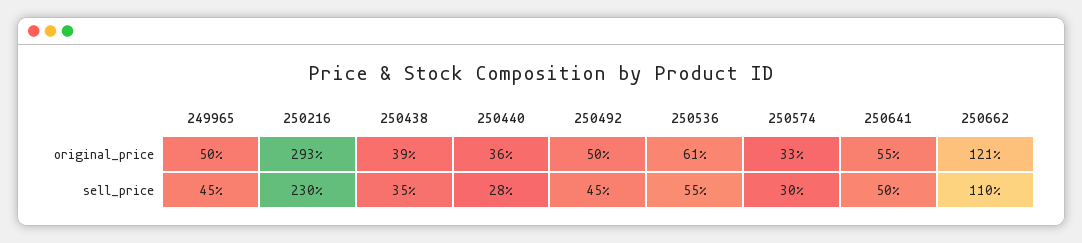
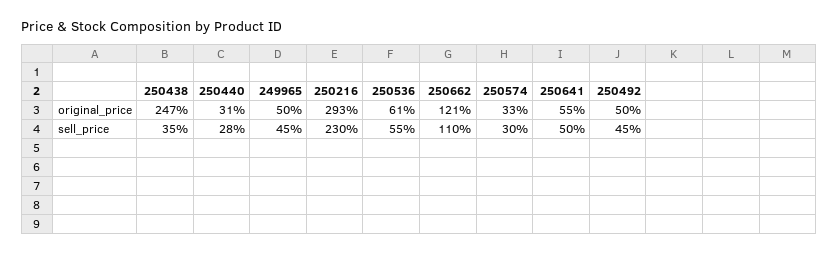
  {
    "249965": {
      "original_price": 50,
      "sell_price": 45
    },
    "250216": {
      "original_price": 293,
      "sell_price": 230
    },
    "250438": {
-     "original_price": 39,
+     "original_price": 247,
      "sell_price": 35
    },
    "250440": {
-     "original_price": 36,
+     "original_price": 31,
      "sell_price": 28
    },
    "250492": {
      "original_price": 50,
      "sell_price": 45
    },
    "250536": {
      "original_price": 61,
      "sell_price": 55
    },
    "250574": {
      "original_price": 33,
      "sell_price": 30
    },
    "250641": {
      "original_price": 55,
      "sell_price": 50
    },
    "250662": {
      "original_price": 121,
      "sell_price": 110
    }
  }

